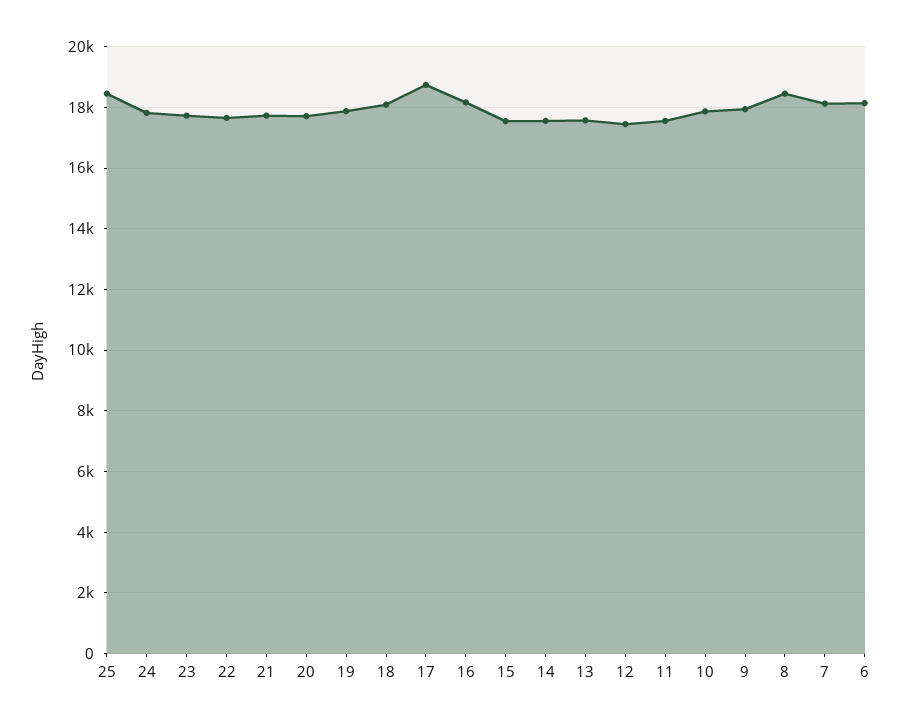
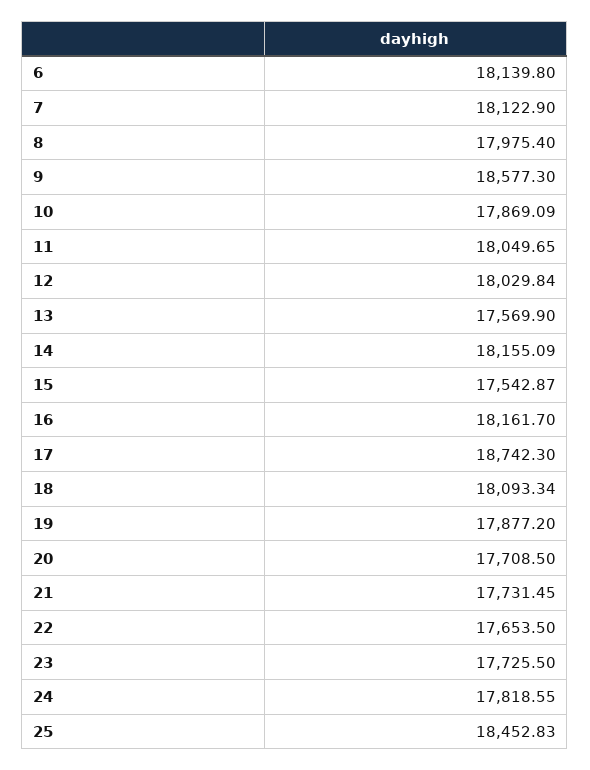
  {
    "25": 18452.83,
    "24": 17818.55,
    "23": 17725.5,
    "22": 17653.5,
    "21": 17731.45,
    "20": 17708.5,
    "19": 17877.2,
    "18": 18093.34,
    "17": 18742.3,
    "16": 18161.7,
    "15": 17542.87,
-   "14": 17600,
+   "14": 18155.09,
    "13": 17569.9,
-   "12": 17400,
+   "12": 18029.84,
-   "11": 17600,
+   "11": 18049.65,
    "10": 17869.09,
-   "9": 18000,
+   "9": 18577.3,
-   "8": 18400,
+   "8": 17975.4,
    "7": 18122.9,
    "6": 18139.8
  }

